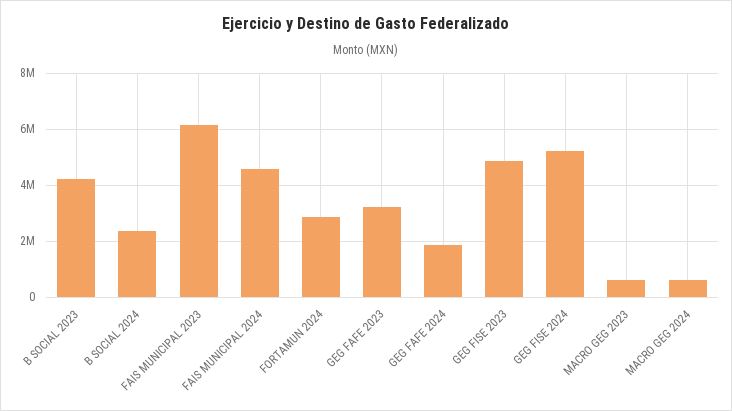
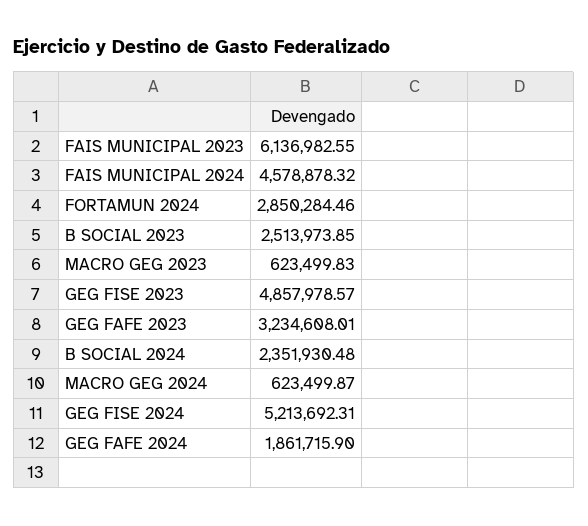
  {
-   "B SOCIAL 2023": 4250000,
+   "B SOCIAL 2023": 2513973.85,
    "B SOCIAL 2024": 2351930.48,
    "FAIS MUNICIPAL 2023": 6136982.55,
    "FAIS MUNICIPAL 2024": 4578878.32,
    "FORTAMUN 2024": 2850284.46,
    "GEG FAFE 2023": 3234608.01,
    "GEG FAFE 2024": 1861715.9,
    "GEG FISE 2023": 4857978.57,
    "GEG FISE 2024": 5213692.31,
    "MACRO GEG 2023": 623499.83,
    "MACRO GEG 2024": 623499.87
  }

